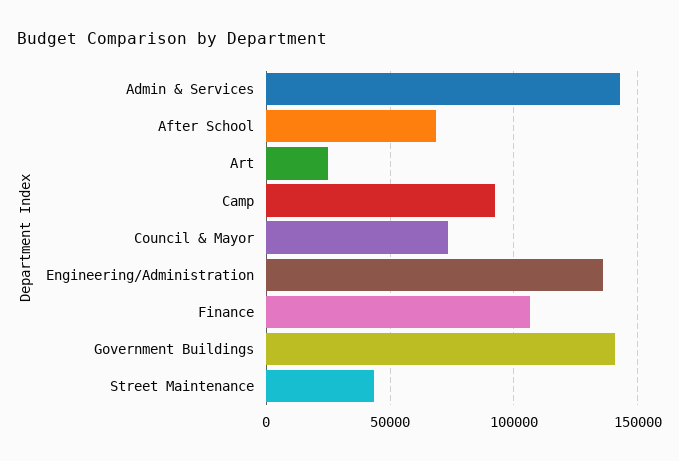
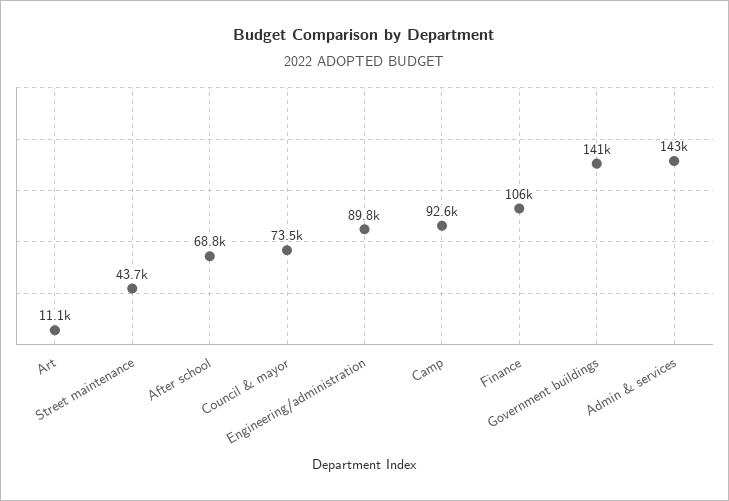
  {
    "Admin & Services": 143000,
    "After School": 68800,
-   "Art": 25000,
+   "Art": 11100,
    "Camp": 92600,
    "Council & Mayor": 73500,
-   "Engineering/Administration": 135000,
+   "Engineering/Administration": 89800,
    "Finance": 106000,
    "Government Buildings": 141000,
    "Street Maintenance": 43700
  }

